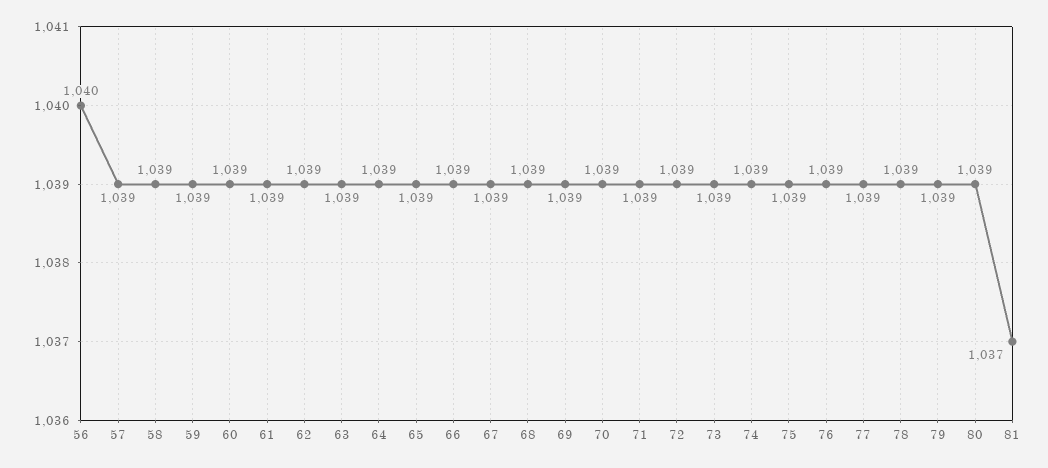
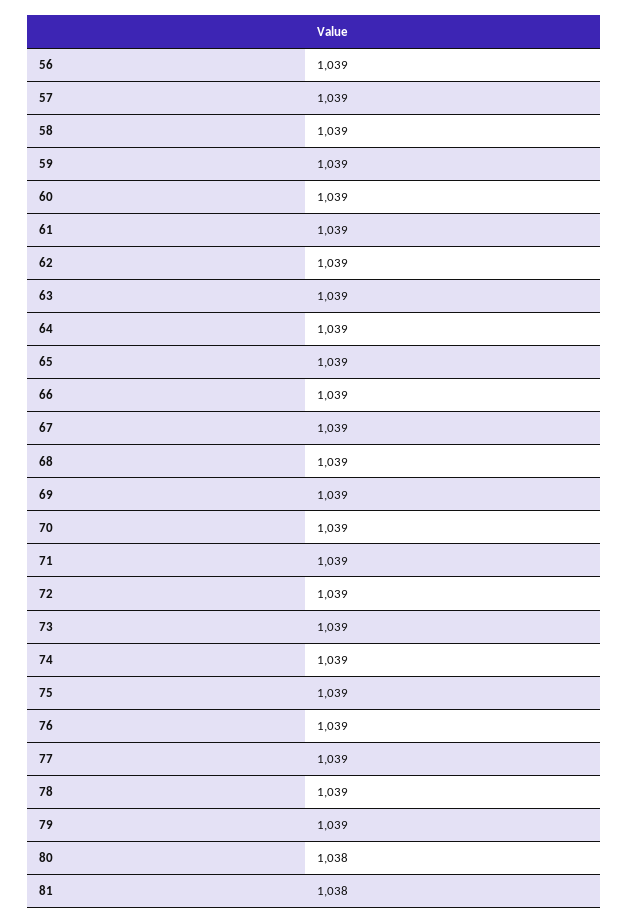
  {
-   "56": 1040,
+   "56": 1039,
    "57": 1039,
    "58": 1039,
    "59": 1039,
    "60": 1039,
    "61": 1039,
    "62": 1039,
    "63": 1039,
    "64": 1039,
    "65": 1039,
    "66": 1039,
    "67": 1039,
    "68": 1039,
    "69": 1039,
    "70": 1039,
    "71": 1039,
    "72": 1039,
    "73": 1039,
    "74": 1039,
    "75": 1039,
    "76": 1039,
    "77": 1039,
    "78": 1039,
    "79": 1039,
-   "80": 1039,
+   "80": 1038,
-   "81": 1037
+   "81": 1038
  }

